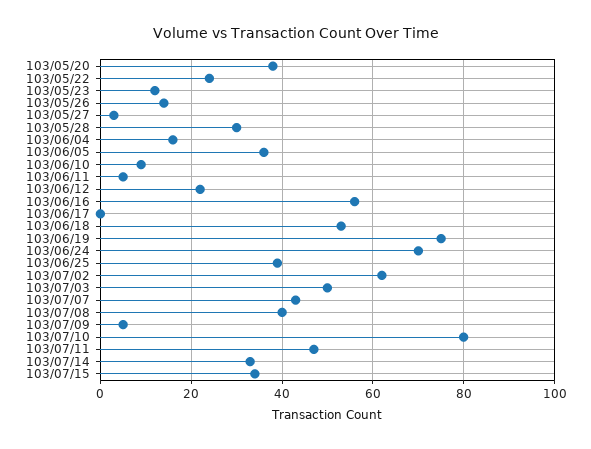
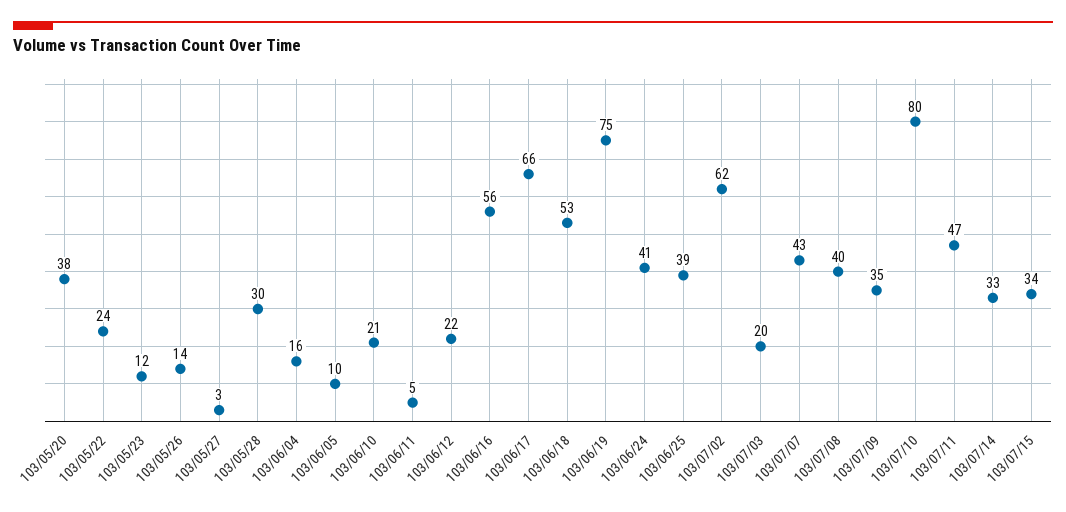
  {
    "103/05/20": 38,
    "103/05/22": 24,
    "103/05/23": 12,
    "103/05/26": 14,
    "103/05/27": 3,
    "103/05/28": 30,
    "103/06/04": 16,
-   "103/06/05": 35,
+   "103/06/05": 10,
-   "103/06/10": 10,
+   "103/06/10": 21,
    "103/06/11": 5,
    "103/06/12": 22,
    "103/06/16": 56,
-   "103/06/17": 0,
+   "103/06/17": 66,
    "103/06/18": 53,
    "103/06/19": 75,
-   "103/06/24": 70,
+   "103/06/24": 41,
    "103/06/25": 39,
    "103/07/02": 62,
-   "103/07/03": 50,
+   "103/07/03": 20,
    "103/07/07": 43,
    "103/07/08": 40,
-   "103/07/09": 5,
+   "103/07/09": 35,
    "103/07/10": 80,
    "103/07/11": 47,
    "103/07/14": 33,
    "103/07/15": 34
  }

